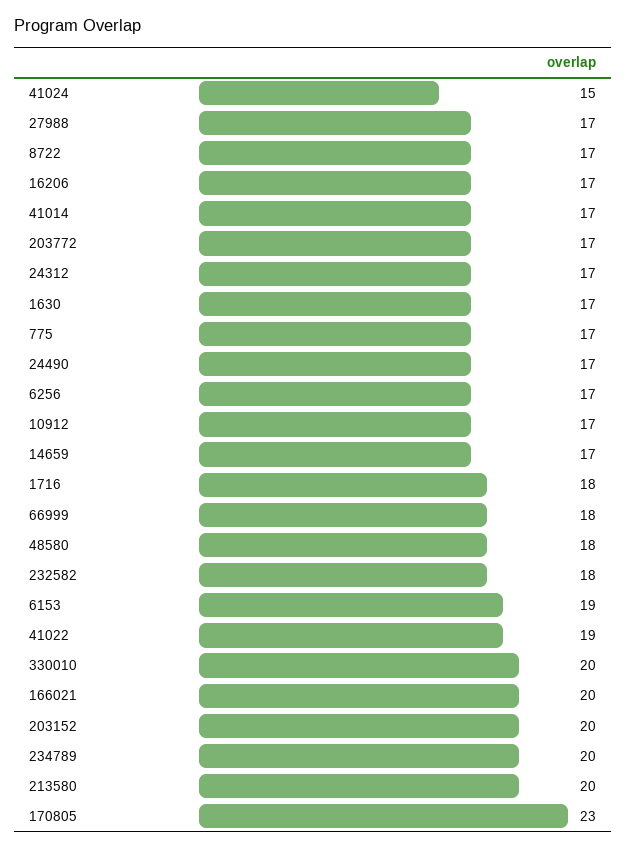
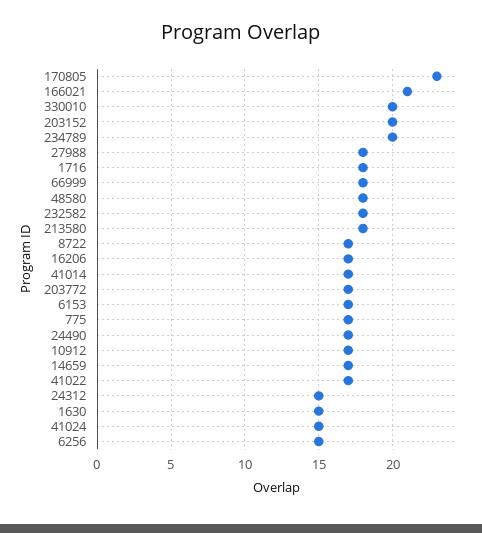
  {
    "41024": 15,
-   "27988": 17,
+   "27988": 18,
    "8722": 17,
    "16206": 17,
    "41014": 17,
    "203772": 17,
-   "24312": 17,
+   "24312": 15,
-   "1630": 17,
+   "1630": 15,
    "775": 17,
    "24490": 17,
-   "6256": 17,
+   "6256": 15,
    "10912": 17,
    "14659": 17,
    "1716": 18,
    "66999": 18,
    "48580": 18,
    "232582": 18,
-   "6153": 19,
+   "6153": 17,
-   "41022": 19,
+   "41022": 17,
    "330010": 20,
-   "166021": 20,
+   "166021": 21,
    "203152": 20,
    "234789": 20,
-   "213580": 20,
+   "213580": 18,
    "170805": 23
  }

